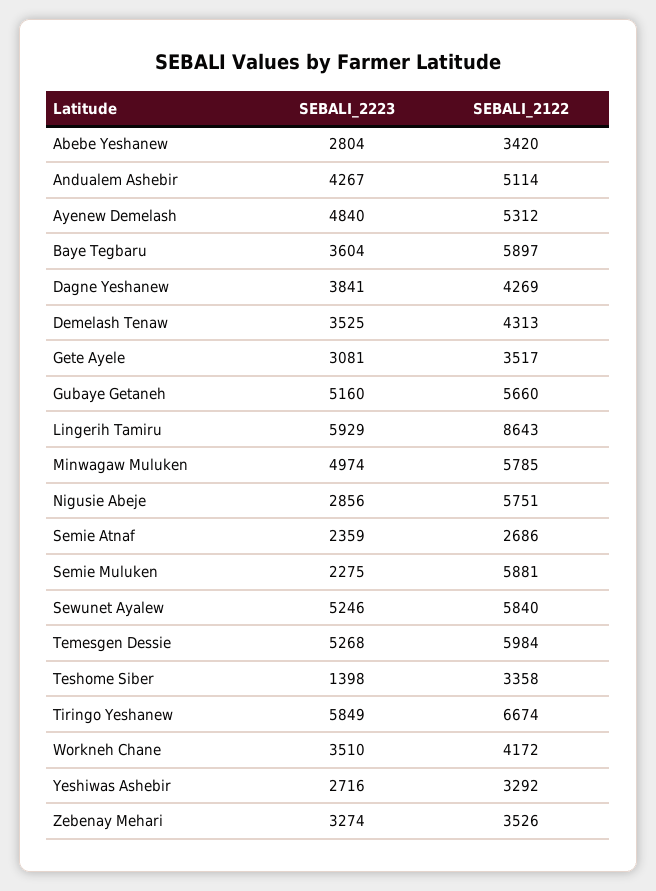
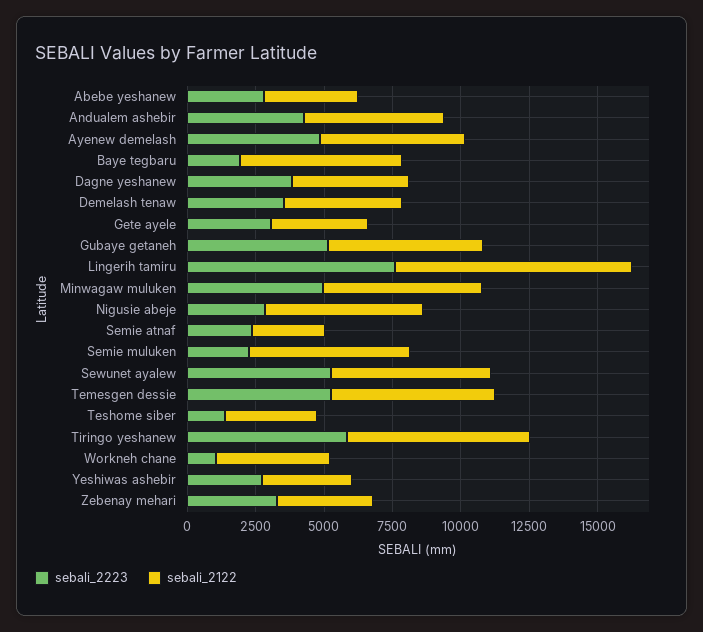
  {
    "SEBALI_2223": {
      "Abebe Yeshanew": 2804,
      "Andualem Ashebir": 4267,
      "Ayenew Demelash": 4840,
-     "Baye Tegbaru": 3604,
+     "Baye Tegbaru": 2000,
      "Dagne Yeshanew": 3841,
      "Demelash Tenaw": 3525,
      "Gete Ayele": 3081,
      "Gubaye Getaneh": 5160,
-     "Lingerih Tamiru": 5929,
+     "Lingerih Tamiru": 7500,
      "Minwagaw Muluken": 4974,
      "Nigusie Abeje": 2856,
      "Semie Atnaf": 2359,
      "Semie Muluken": 2275,
      "Sewunet Ayalew": 5246,
      "Temesgen Dessie": 5268,
      "Teshome Siber": 1398,
      "Tiringo Yeshanew": 5849,
-     "Workneh Chane": 3510,
+     "Workneh Chane": 1000,
      "Yeshiwas Ashebir": 2716,
      "Zebenay Mehari": 3274
    },
    "SEBALI_2122": {
      "Abebe Yeshanew": 3420,
      "Andualem Ashebir": 5114,
      "Ayenew Demelash": 5312,
      "Baye Tegbaru": 5897,
      "Dagne Yeshanew": 4269,
      "Demelash Tenaw": 4313,
      "Gete Ayele": 3517,
      "Gubaye Getaneh": 5660,
      "Lingerih Tamiru": 8643,
      "Minwagaw Muluken": 5785,
      "Nigusie Abeje": 5751,
      "Semie Atnaf": 2686,
      "Semie Muluken": 5881,
      "Sewunet Ayalew": 5840,
      "Temesgen Dessie": 5984,
      "Teshome Siber": 3358,
      "Tiringo Yeshanew": 6674,
      "Workneh Chane": 4172,
      "Yeshiwas Ashebir": 3292,
      "Zebenay Mehari": 3526
    }
  }

